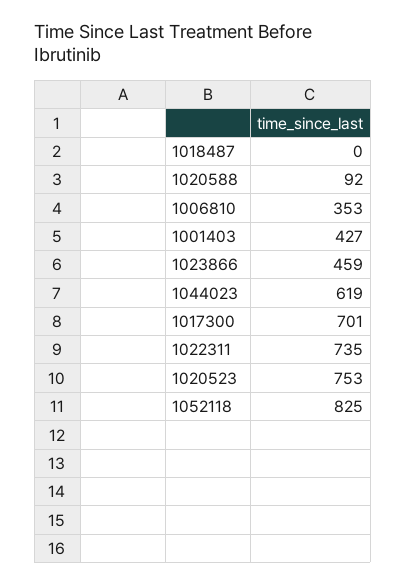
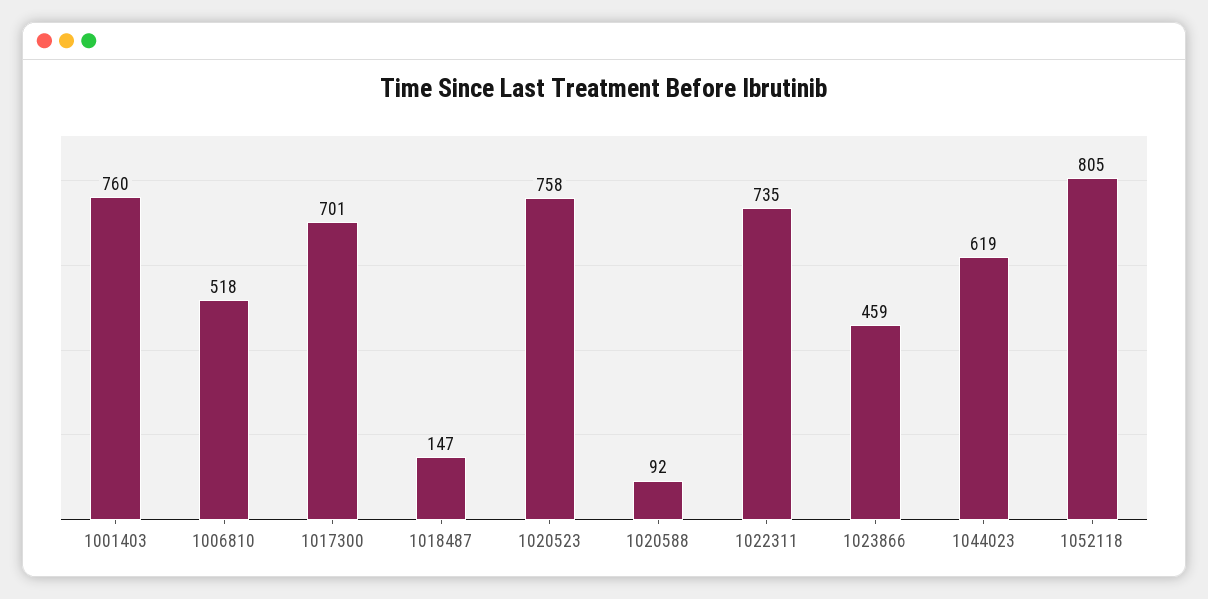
  {
-   "1018487": 0,
+   "1018487": 147,
    "1020588": 92,
-   "1006810": 353,
+   "1006810": 518,
-   "1001403": 427,
+   "1001403": 760,
    "1023866": 459,
    "1044023": 619,
    "1017300": 701,
    "1022311": 735,
-   "1020523": 753,
+   "1020523": 758,
-   "1052118": 825
+   "1052118": 805
  }

